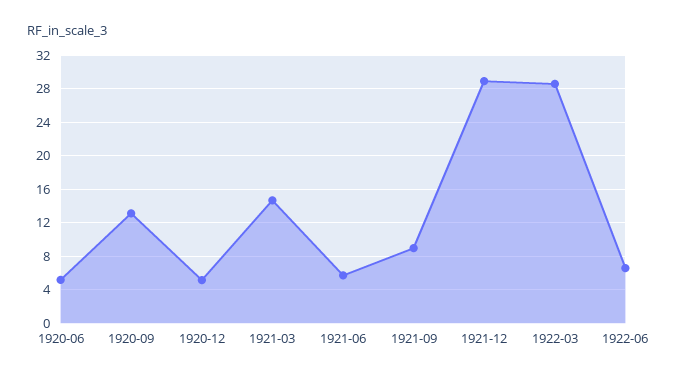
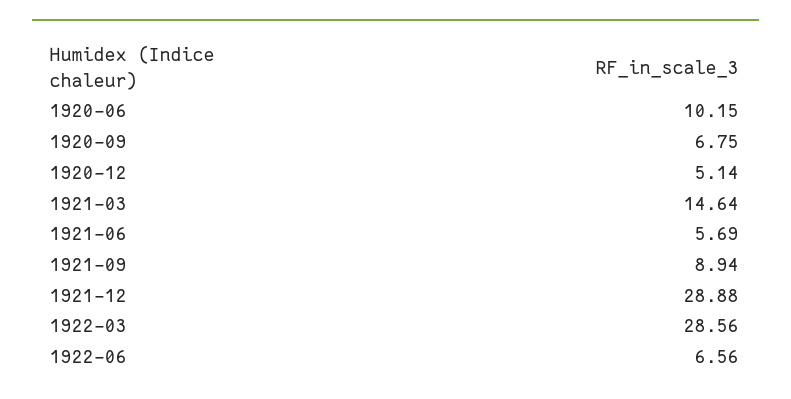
  {
-   "1920-06": 5,
+   "1920-06": 10.15,
-   "1920-09": 13,
+   "1920-09": 6.75,
    "1920-12": 5.14,
    "1921-03": 14.64,
    "1921-06": 5.69,
    "1921-09": 8.94,
    "1921-12": 28.88,
    "1922-03": 28.56,
    "1922-06": 6.56
  }

